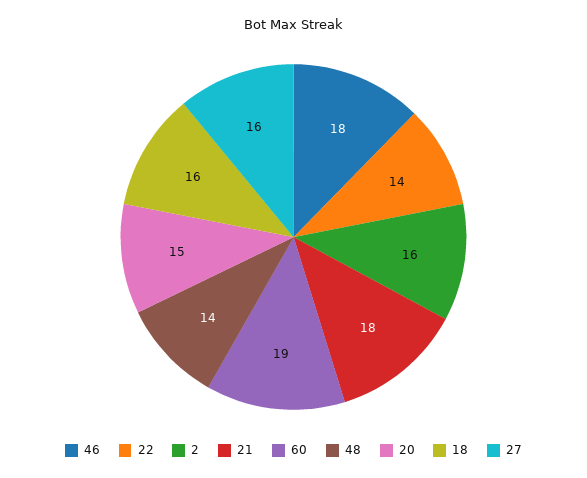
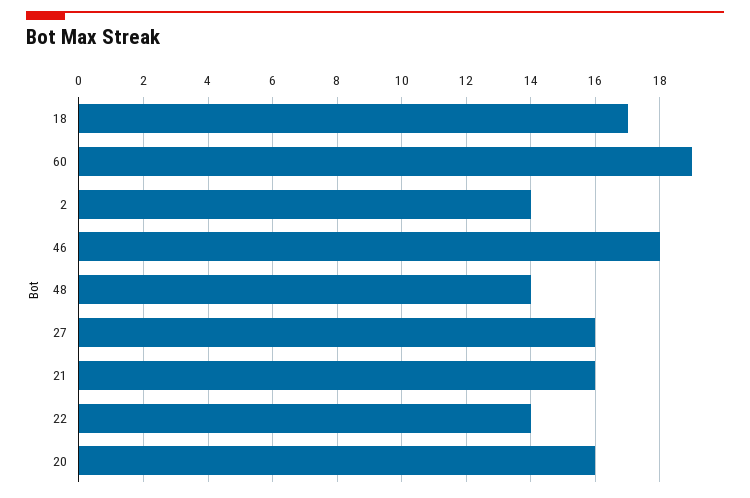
  {
    "46": 18,
    "22": 14,
-   "2": 16,
+   "2": 14,
-   "21": 18,
+   "21": 16,
    "60": 19,
    "48": 14,
-   "20": 15,
+   "20": 16,
-   "18": 16,
+   "18": 17,
    "27": 16
  }

